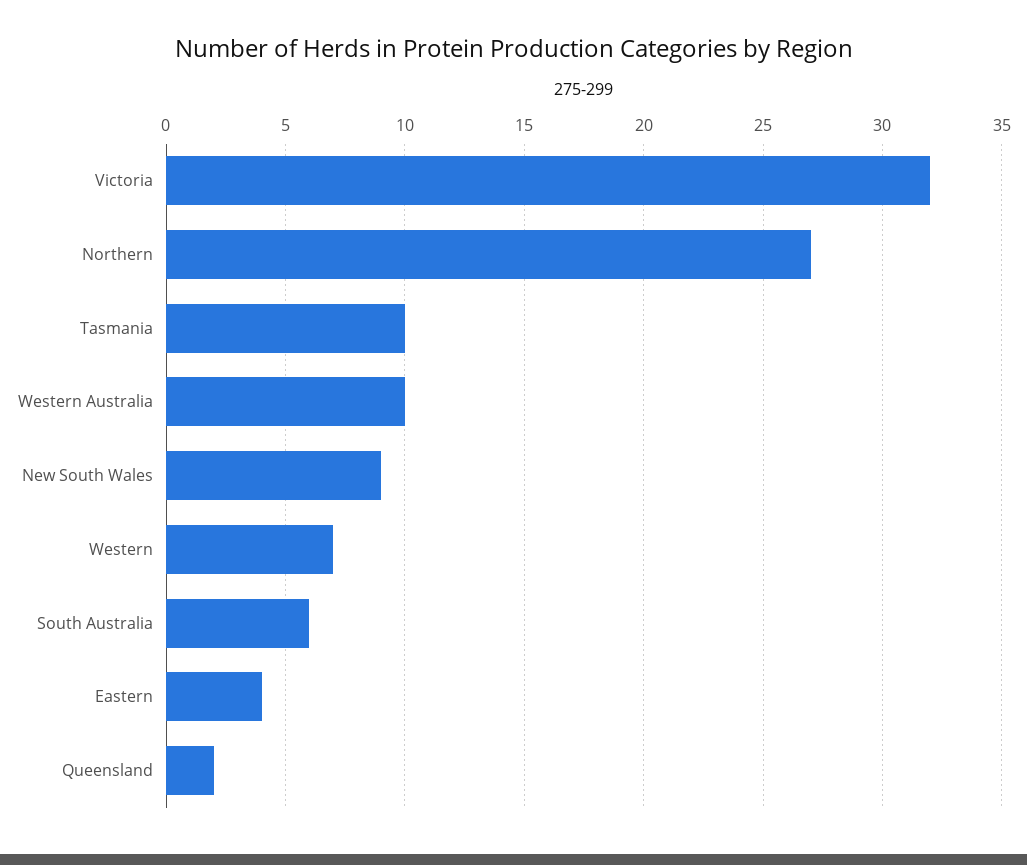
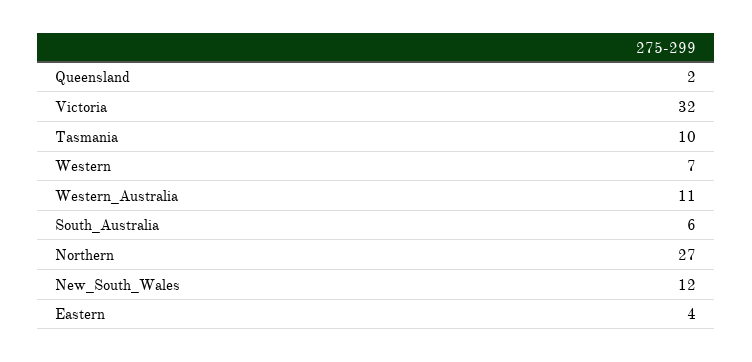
  {
    "Victoria": 32,
    "Northern": 27,
    "Tasmania": 10,
-   "Western Australia": 10,
+   "Western Australia": 11,
-   "New South Wales": 9,
+   "New South Wales": 12,
    "Western": 7,
    "South Australia": 6,
    "Eastern": 4,
    "Queensland": 2
  }

